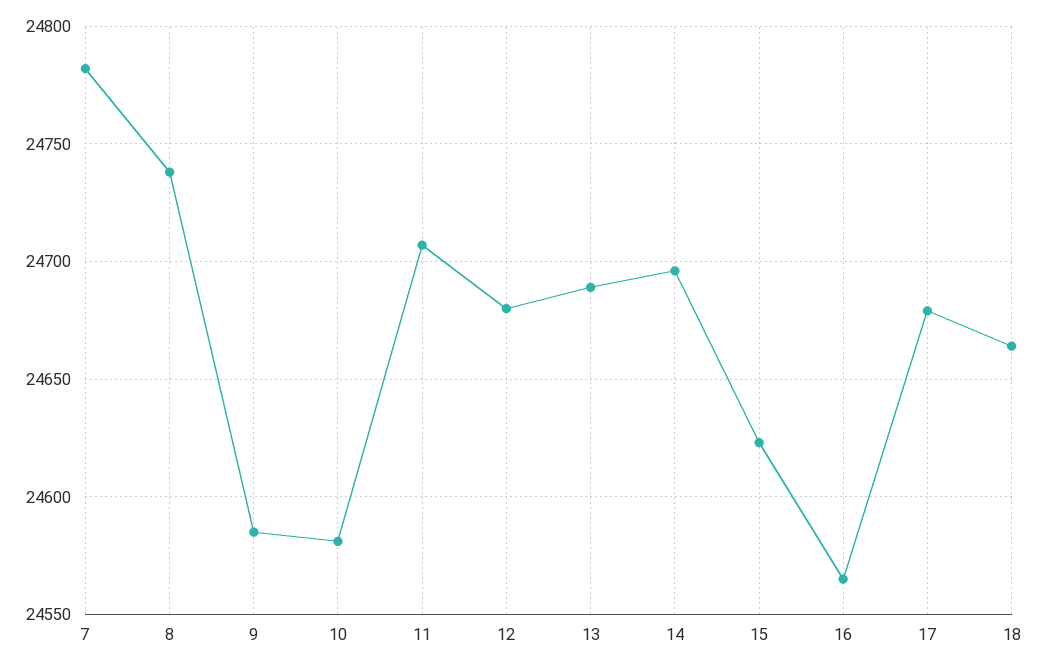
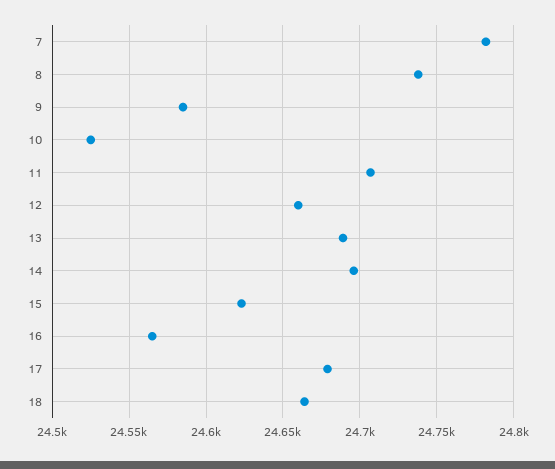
  {
    "7": 24780,
    "8": 24740,
    "9": 24585,
-   "10": 24580,
+   "10": 24525,
    "11": 24705,
-   "12": 24680,
+   "12": 24660,
    "13": 24690,
    "14": 24695,
    "15": 24625,
    "16": 24565,
    "17": 24680,
    "18": 24665
  }

